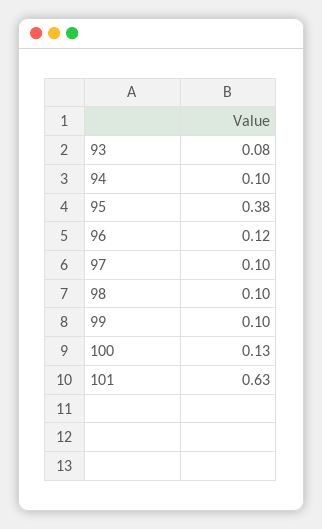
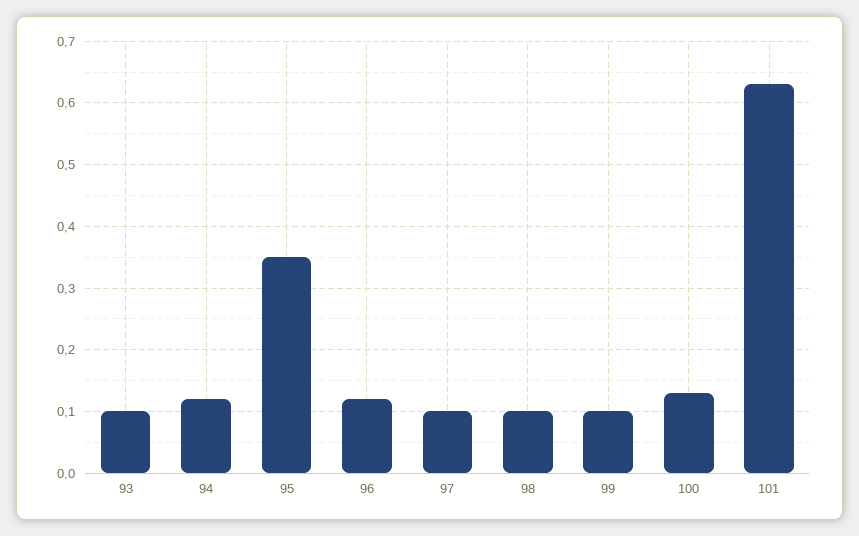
  {
-   "93": 0.08,
+   "93": 0.1,
-   "94": 0.1,
+   "94": 0.12,
-   "95": 0.38,
+   "95": 0.35,
    "96": 0.12,
    "97": 0.1,
    "98": 0.1,
    "99": 0.1,
    "100": 0.13,
    "101": 0.63
  }

